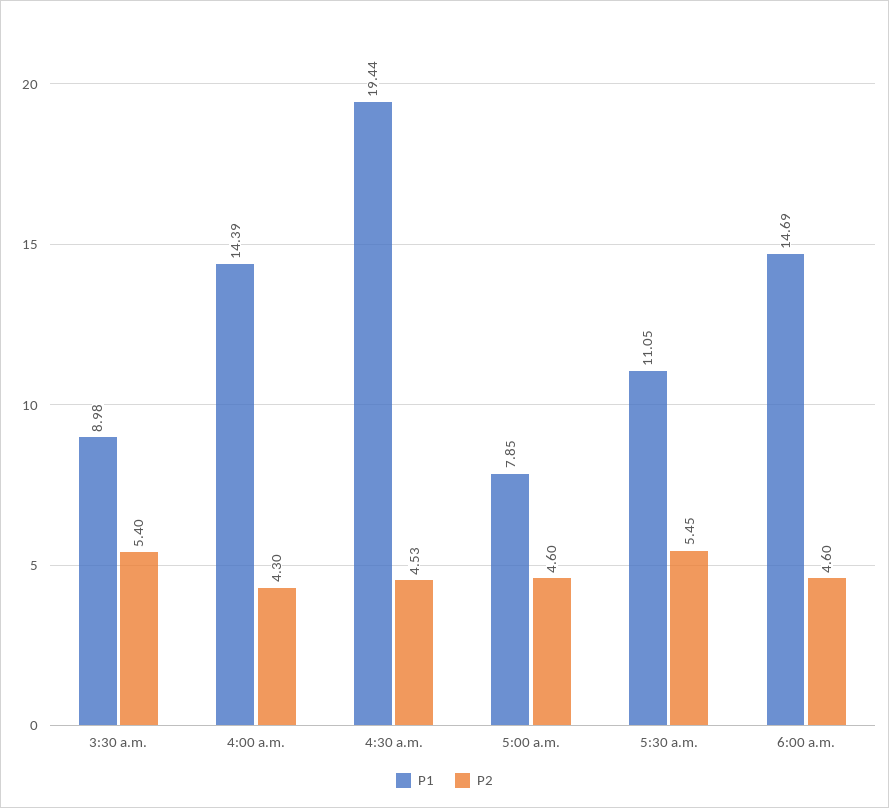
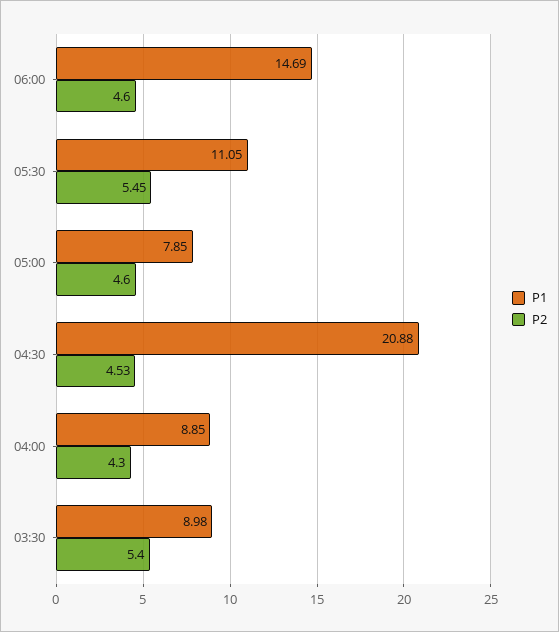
  {
    "P1": {
      "3:30 a.m.": 8.98,
-     "4:00 a.m.": 14.39,
+     "4:00 a.m.": 8.85,
-     "4:30 a.m.": 19.44,
+     "4:30 a.m.": 20.88,
      "5:00 a.m.": 7.85,
      "5:30 a.m.": 11.05,
      "6:00 a.m.": 14.69
    },
    "P2": {
      "3:30 a.m.": 5.4,
      "4:00 a.m.": 4.3,
      "4:30 a.m.": 4.53,
      "5:00 a.m.": 4.6,
      "5:30 a.m.": 5.45,
      "6:00 a.m.": 4.6
    }
  }

